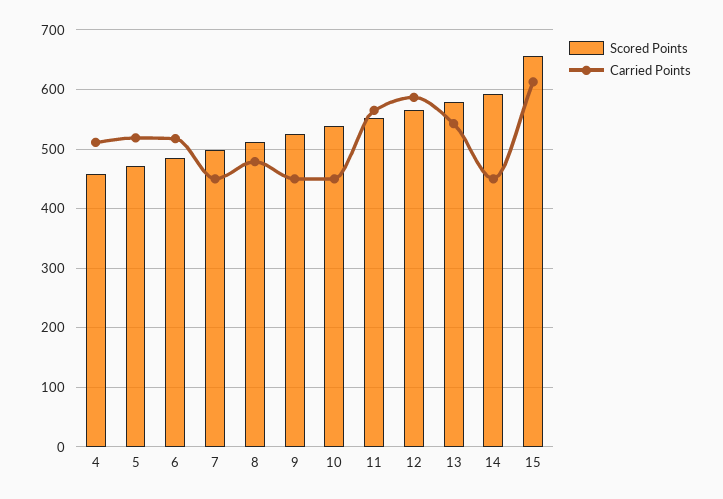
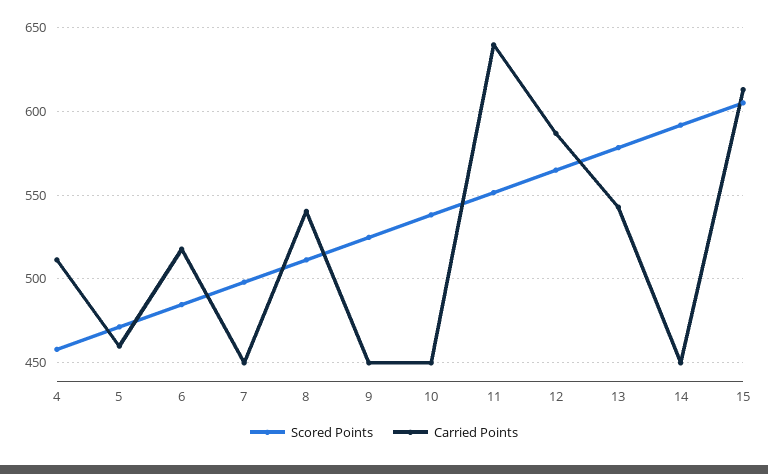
  {
    "Scored Points": {
      "4": 460,
      "5": 470,
      "6": 485,
      "7": 500,
      "8": 510,
      "9": 525,
      "10": 540,
      "11": 550,
      "12": 565,
      "13": 580,
      "14": 590,
-     "15": 660
+     "15": 605
    },
    "Carried Points": {
      "4": 510,
-     "5": 520,
+     "5": 460,
      "6": 520,
      "7": 450,
-     "8": 480,
+     "8": 540,
      "9": 450,
      "10": 450,
-     "11": 560,
+     "11": 640,
      "12": 585,
      "13": 545,
      "14": 450,
      "15": 615
    }
  }

